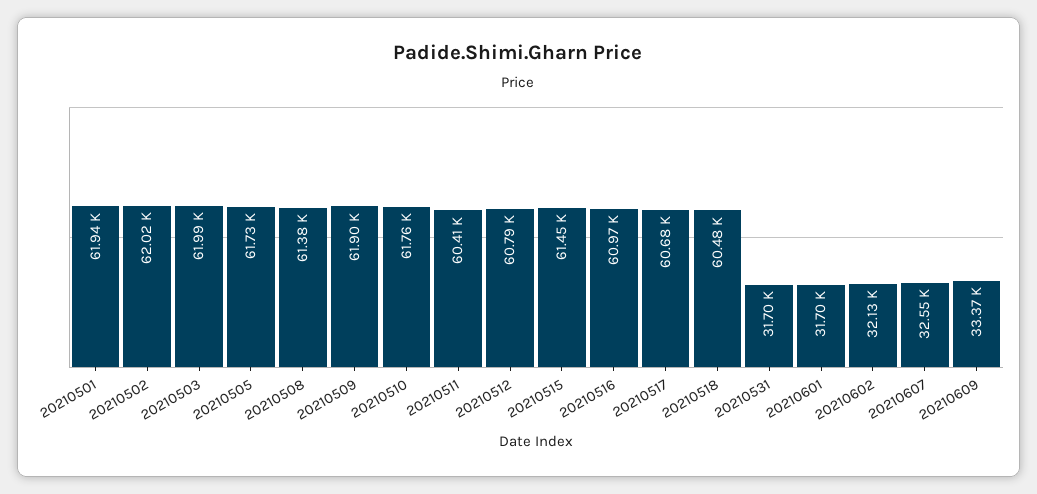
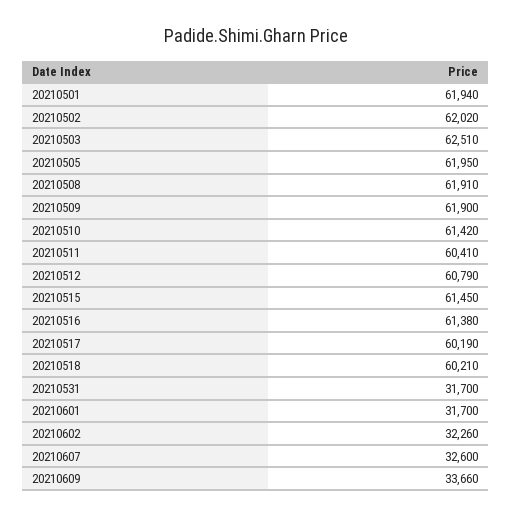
  {
    "20210501": 61940,
    "20210502": 62020,
-   "20210503": 61990,
+   "20210503": 62510,
-   "20210505": 61730,
+   "20210505": 61950,
-   "20210508": 61380,
+   "20210508": 61910,
    "20210509": 61900,
-   "20210510": 61760,
+   "20210510": 61420,
    "20210511": 60410,
    "20210512": 60790,
    "20210515": 61450,
-   "20210516": 60970,
+   "20210516": 61380,
-   "20210517": 60680,
+   "20210517": 60190,
-   "20210518": 60480,
+   "20210518": 60210,
    "20210531": 31700,
    "20210601": 31700,
-   "20210602": 32130,
+   "20210602": 32260,
-   "20210607": 32550,
+   "20210607": 32600,
-   "20210609": 33370
+   "20210609": 33660
  }

